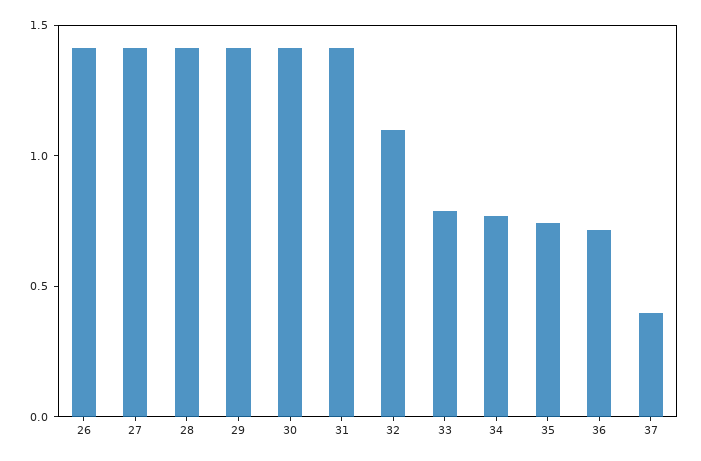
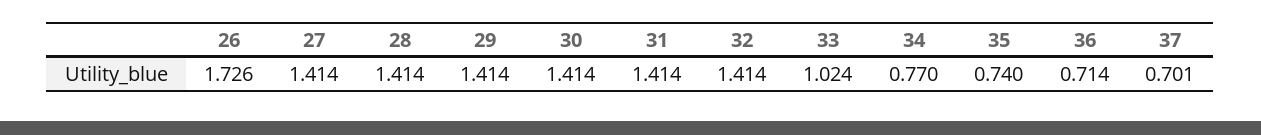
  {
-   "26": 1.4,
+   "26": 1.726,
    "27": 1.414,
    "28": 1.414,
    "29": 1.414,
    "30": 1.414,
    "31": 1.414,
-   "32": 1.1,
+   "32": 1.414,
-   "33": 0.8,
+   "33": 1.024,
    "34": 0.77,
    "35": 0.74,
    "36": 0.714,
-   "37": 0.4
+   "37": 0.701
  }

